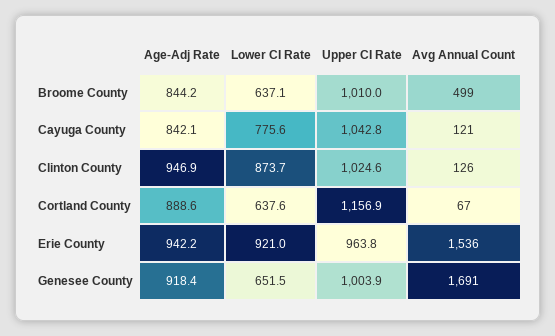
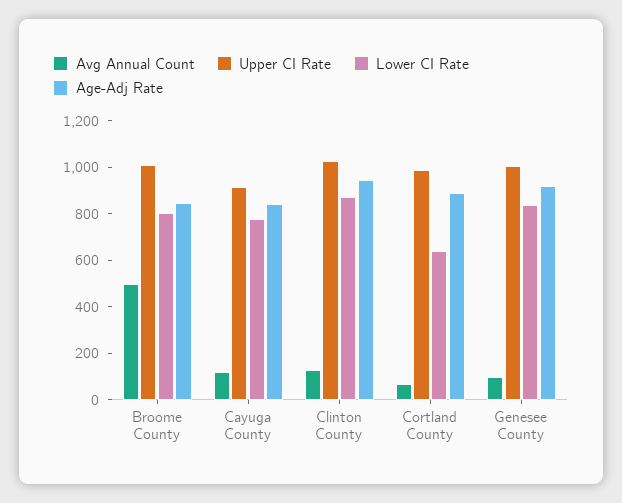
  {
    "Age-Adj Rate": {
      "Broome County": 844.2,
      "Cayuga County": 842.1,
      "Clinton County": 946.9,
      "Cortland County": 888.6,
-     "Erie County": 942.2,
      "Genesee County": 918.4
    },
    "Lower CI Rate": {
-     "Broome County": 637.1,
+     "Broome County": 800,
      "Cayuga County": 775.6,
      "Clinton County": 873.7,
      "Cortland County": 637.6,
-     "Erie County": 921,
-     "Genesee County": 651.5
+     "Genesee County": 850
    },
    "Upper CI Rate": {
      "Broome County": 1010,
-     "Cayuga County": 1042.8,
+     "Cayuga County": 900,
      "Clinton County": 1024.6,
-     "Cortland County": 1156.9,
+     "Cortland County": 1000,
-     "Erie County": 963.8,
      "Genesee County": 1003.9
    },
    "Avg Annual Count": {
      "Broome County": 499,
      "Cayuga County": 121,
      "Clinton County": 126,
      "Cortland County": 67,
-     "Erie County": 1536,
-     "Genesee County": 1691
+     "Genesee County": 100
    }
  }

